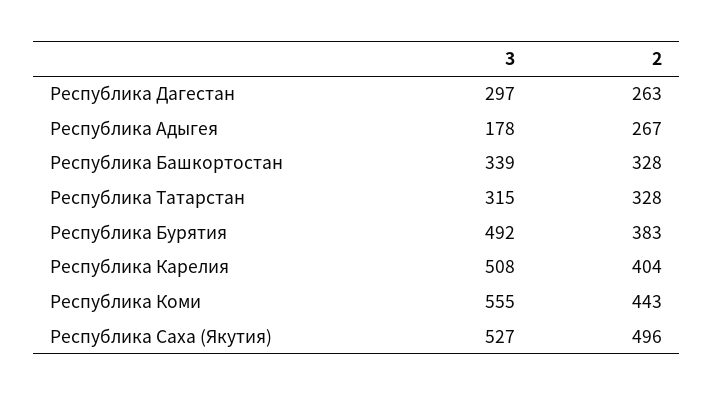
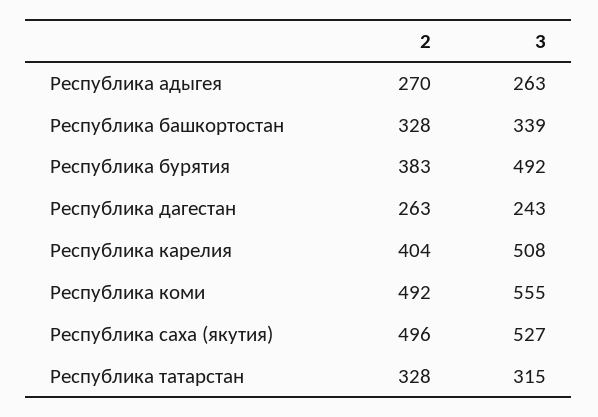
  {
    "3": {
-     "Республика Дагестан": 297,
+     "Республика Дагестан": 243,
-     "Республика Адыгея": 178,
+     "Республика Адыгея": 263,
      "Республика Башкортостан": 339,
      "Республика Татарстан": 315,
      "Республика Бурятия": 492,
      "Республика Карелия": 508,
      "Республика Коми": 555,
      "Республика Саха (Якутия)": 527
    },
    "2": {
      "Республика Дагестан": 263,
-     "Республика Адыгея": 267,
+     "Республика Адыгея": 270,
      "Республика Башкортостан": 328,
      "Республика Татарстан": 328,
      "Республика Бурятия": 383,
      "Республика Карелия": 404,
-     "Республика Коми": 443,
+     "Республика Коми": 492,
      "Республика Саха (Якутия)": 496
    }
  }

